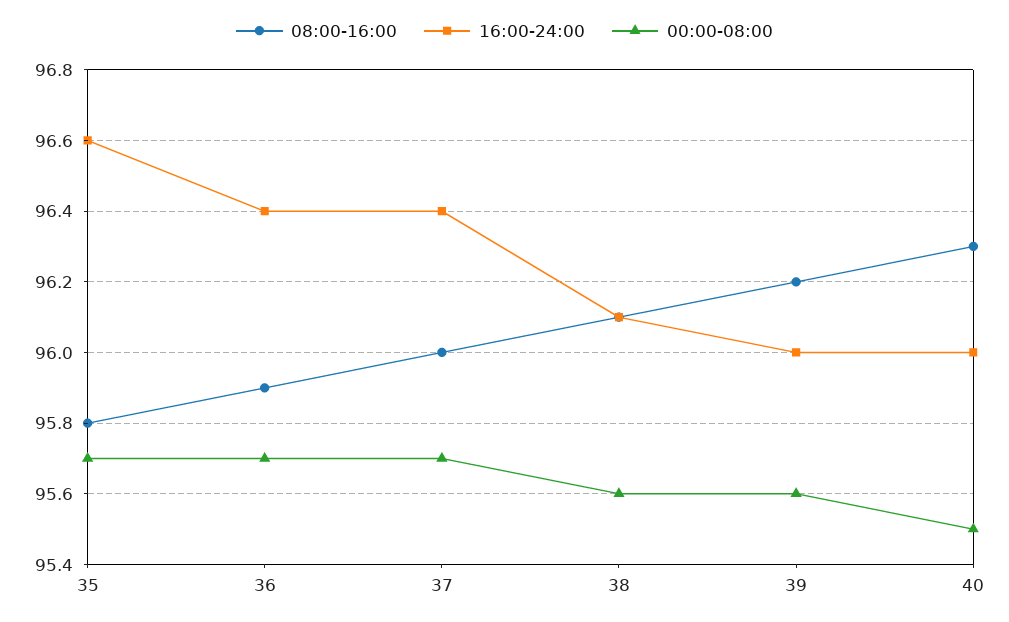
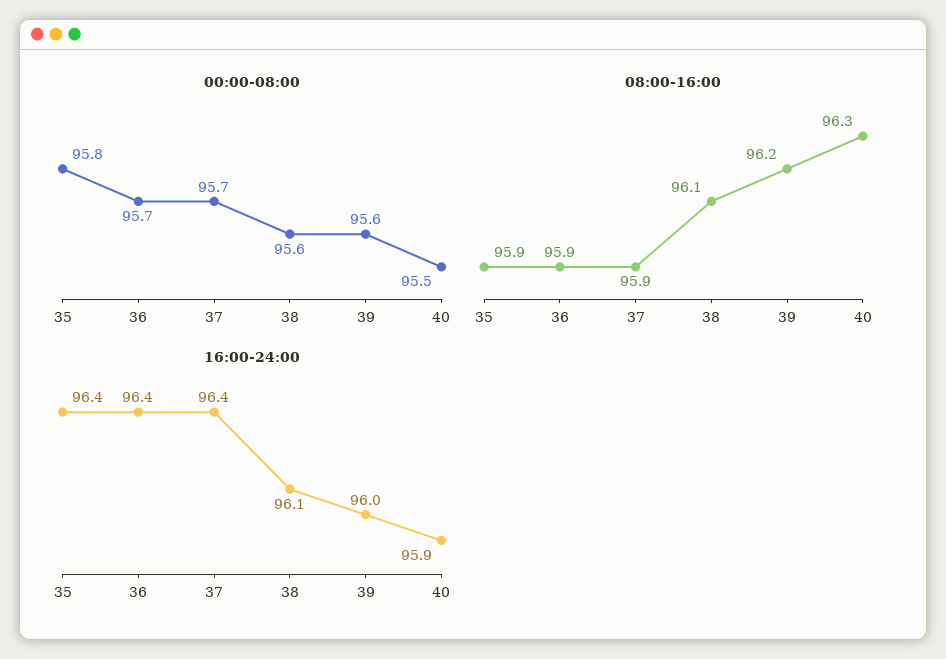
  {
    "08:00-16:00": {
-     "35": 95.8,
+     "35": 95.9,
      "36": 95.9,
-     "37": 96,
+     "37": 95.9,
      "38": 96.1,
      "39": 96.2,
      "40": 96.3
    },
    "16:00-24:00": {
-     "35": 96.6,
+     "35": 96.4,
      "36": 96.4,
      "37": 96.4,
      "38": 96.1,
      "39": 96,
-     "40": 96
+     "40": 95.9
    },
    "00:00-08:00": {
-     "35": 95.7,
+     "35": 95.8,
      "36": 95.7,
      "37": 95.7,
      "38": 95.6,
      "39": 95.6,
      "40": 95.5
    }
  }

